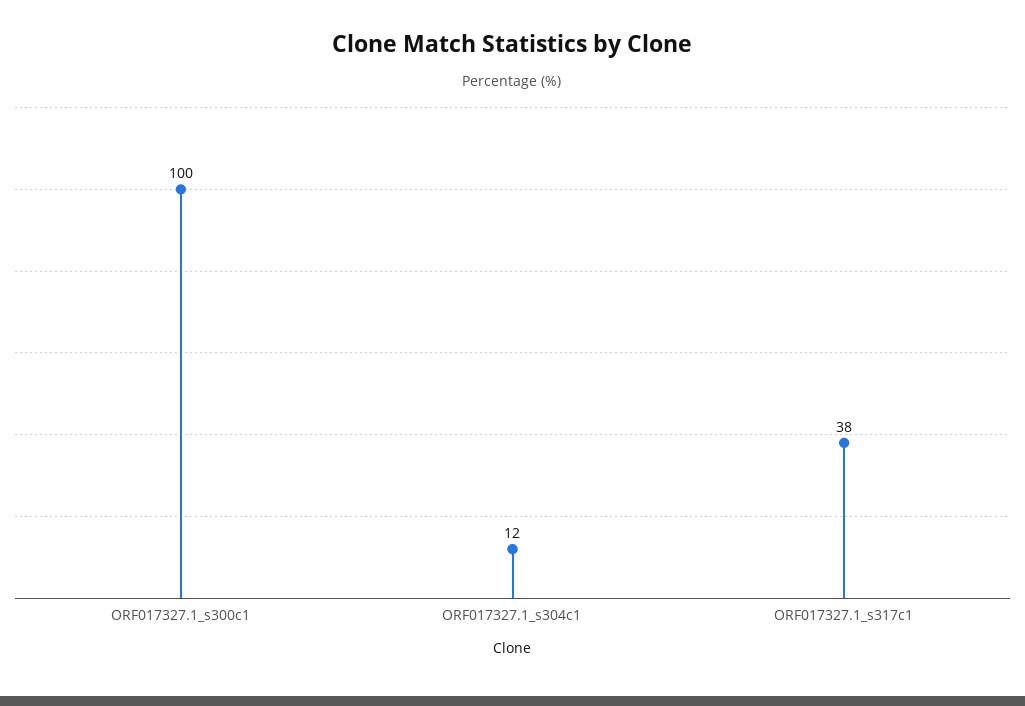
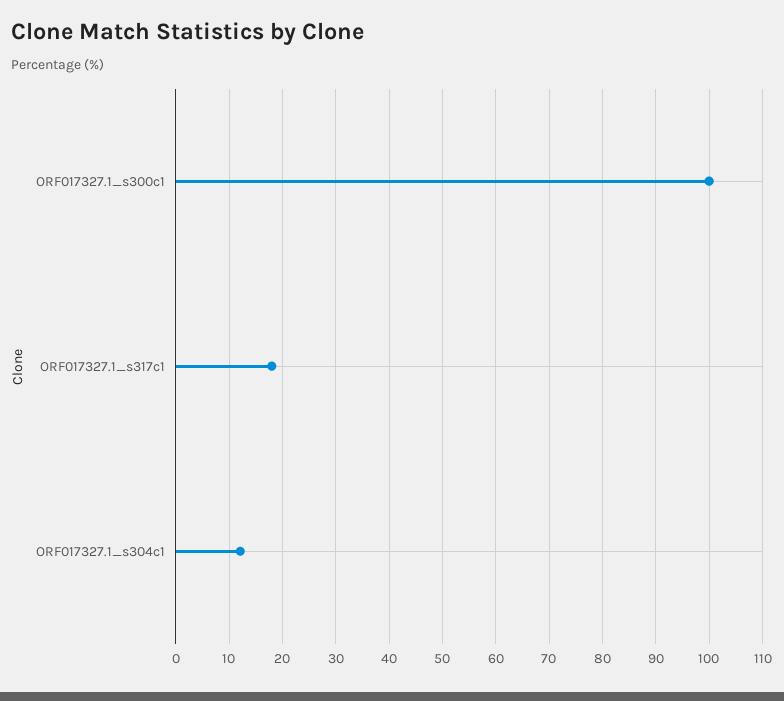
  {
    "ORF017327.1_s300c1": 100,
    "ORF017327.1_s304c1": 12,
-   "ORF017327.1_s317c1": 38
+   "ORF017327.1_s317c1": 18
  }

